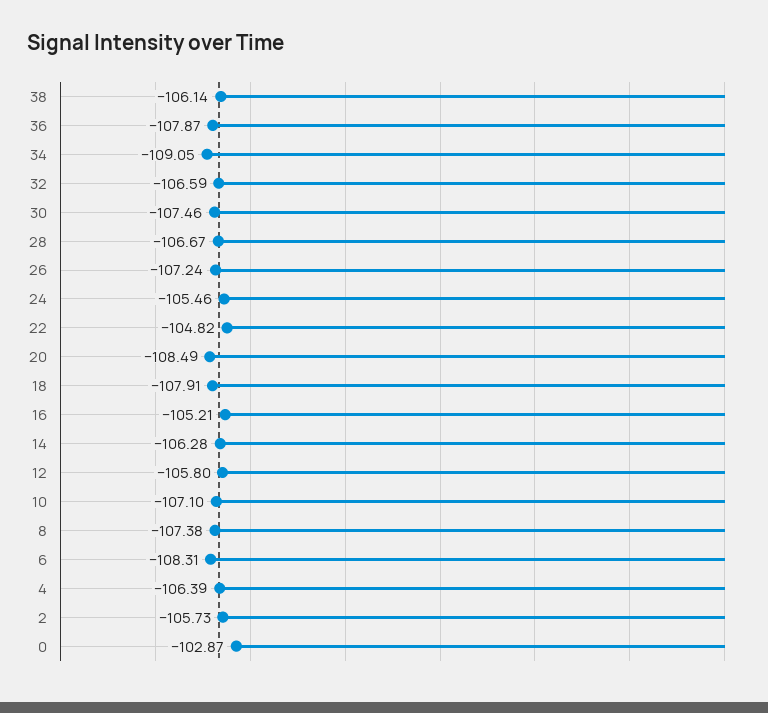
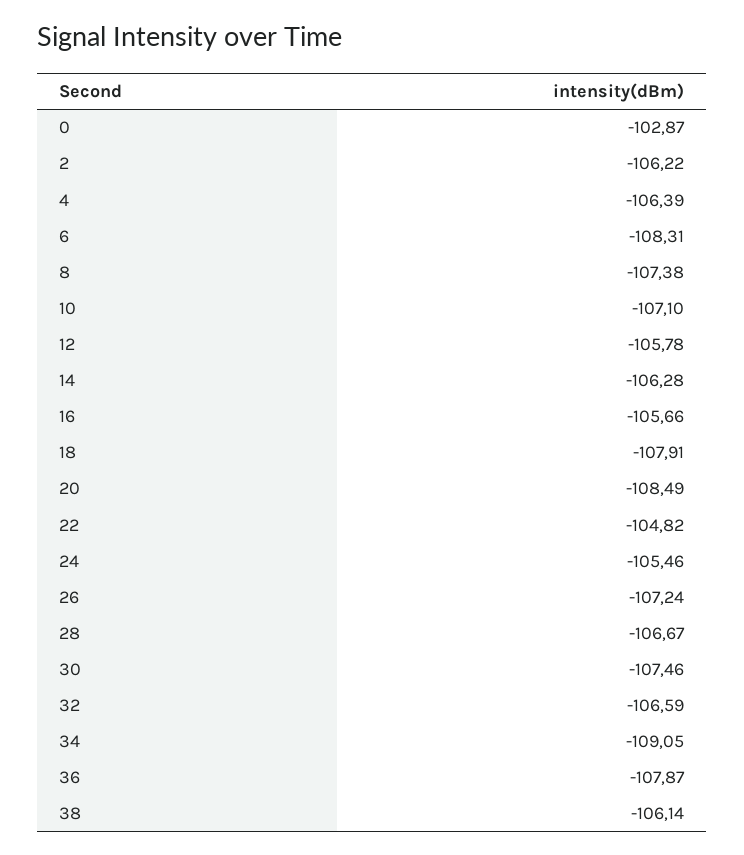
  {
    "38": -106.14,
    "36": -107.87,
    "34": -109.05,
    "32": -106.59,
    "30": -107.46,
    "28": -106.67,
    "26": -107.24,
    "24": -105.46,
    "22": -104.82,
    "20": -108.49,
    "18": -107.91,
-   "16": -105.21,
+   "16": -105.66,
    "14": -106.28,
-   "12": -105.8,
+   "12": -105.78,
    "10": -107.1,
    "8": -107.38,
    "6": -108.31,
    "4": -106.39,
-   "2": -105.73,
+   "2": -106.22,
    "0": -102.87
  }

